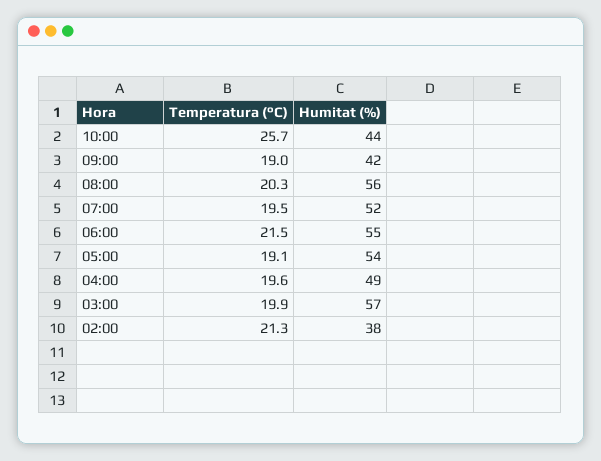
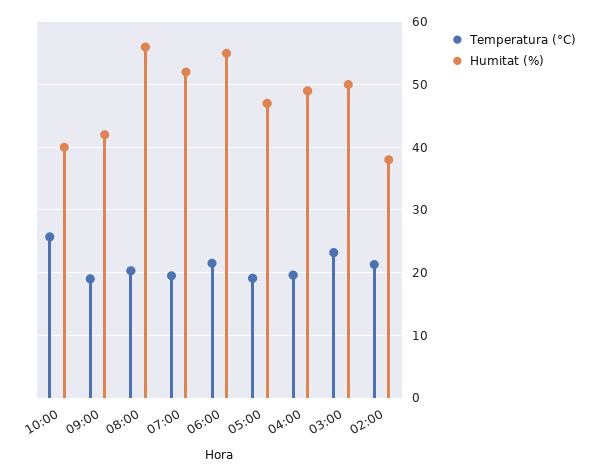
  {
    "Temperatura (°C)": {
      "10:00": 25.7,
      "09:00": 19,
      "08:00": 20.3,
      "07:00": 19.5,
      "06:00": 21.5,
      "05:00": 19.1,
      "04:00": 19.6,
-     "03:00": 19.9,
+     "03:00": 23,
      "02:00": 21.3
    },
    "Humitat (%)": {
-     "10:00": 44,
+     "10:00": 40,
      "09:00": 42,
      "08:00": 56,
      "07:00": 52,
      "06:00": 55,
-     "05:00": 54,
+     "05:00": 47,
      "04:00": 49,
-     "03:00": 57,
+     "03:00": 50,
      "02:00": 38
    }
  }

